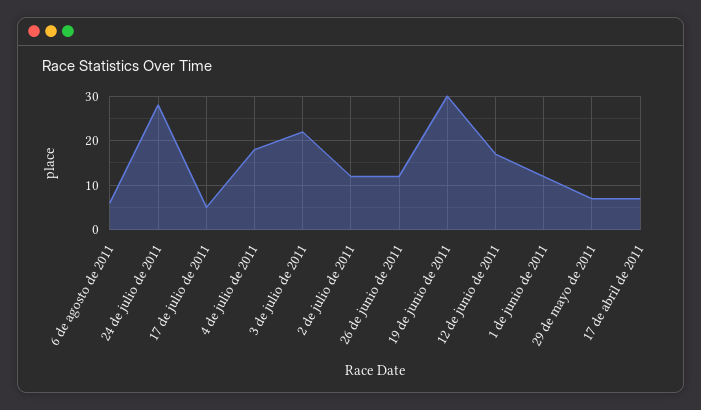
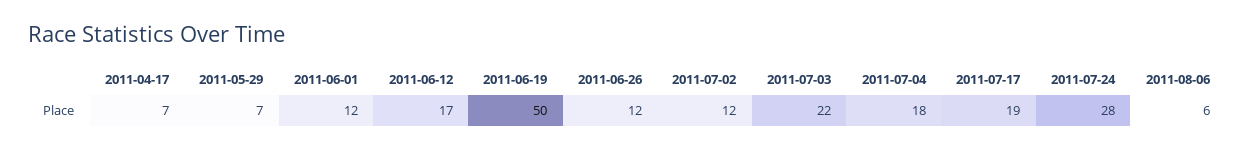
  {
    "6 de agosto de 2011": 6,
    "24 de julio de 2011": 28,
-   "17 de julio de 2011": 5,
+   "17 de julio de 2011": 19,
    "4 de julio de 2011": 18,
    "3 de julio de 2011": 22,
    "2 de julio de 2011": 12,
    "26 de junio de 2011": 12,
-   "19 de junio de 2011": 30,
+   "19 de junio de 2011": 50,
    "12 de junio de 2011": 17,
    "1 de junio de 2011": 12,
    "29 de mayo de 2011": 7,
    "17 de abril de 2011": 7
  }

